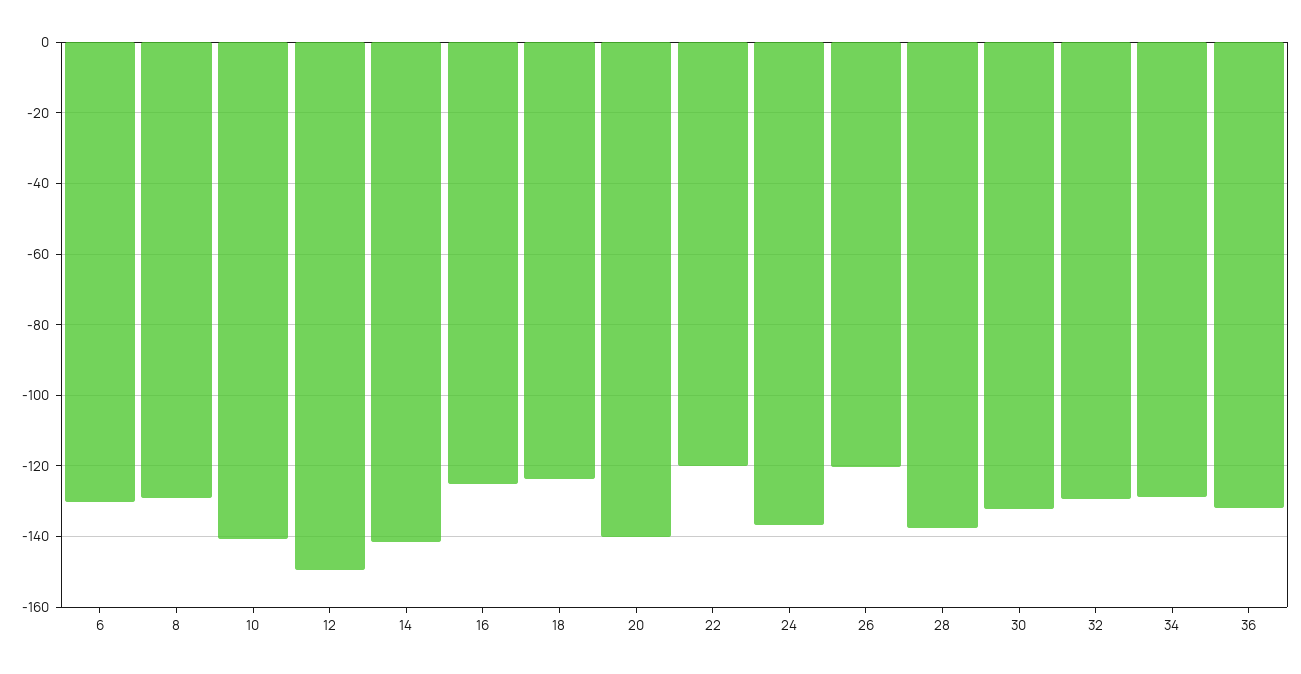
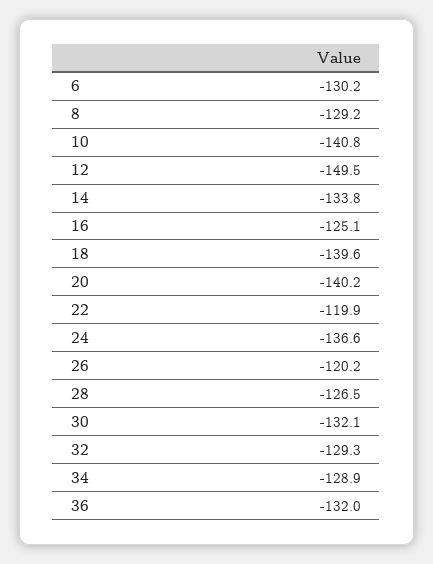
  {
    "6": -130.2,
    "8": -129.2,
    "10": -140.8,
    "12": -149.5,
-   "14": -142,
+   "14": -133.8,
    "16": -125.1,
-   "18": -124,
+   "18": -139.6,
    "20": -140.2,
    "22": -119.9,
    "24": -136.6,
    "26": -120.2,
-   "28": -138,
+   "28": -126.5,
    "30": -132.1,
    "32": -129.3,
    "34": -128.9,
    "36": -132
  }

